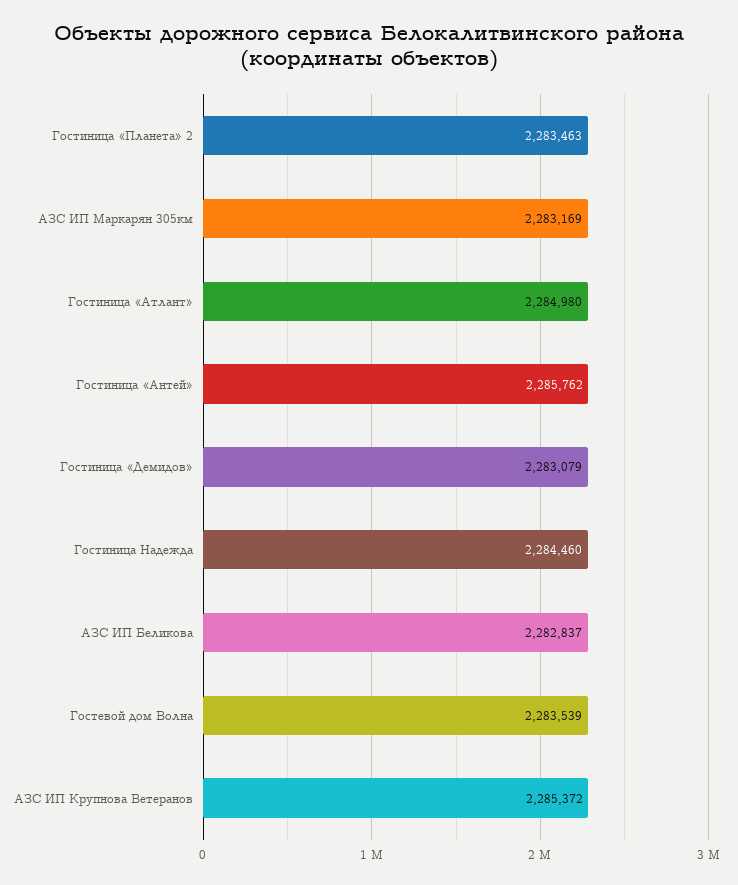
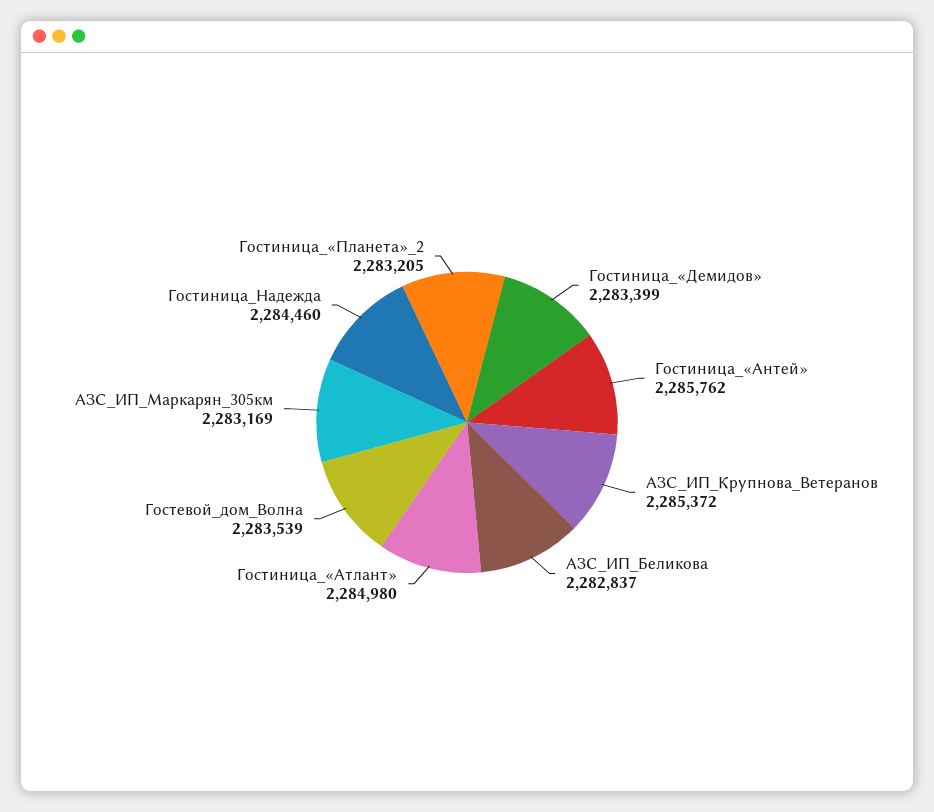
  {
-   "Гостиница «Планета» 2": 2283463,
+   "Гостиница «Планета» 2": 2283205,
    "АЗС ИП Маркарян 305км": 2283169,
    "Гостиница «Атлант»": 2284980,
    "Гостиница «Антей»": 2285762,
-   "Гостиница «Демидов»": 2283079,
+   "Гостиница «Демидов»": 2283399,
    "Гостиница Надежда": 2284460,
    "АЗС ИП Беликова": 2282837,
    "Гостевой дом Волна": 2283539,
    "АЗС ИП Крупнова Ветеранов": 2285372
  }

